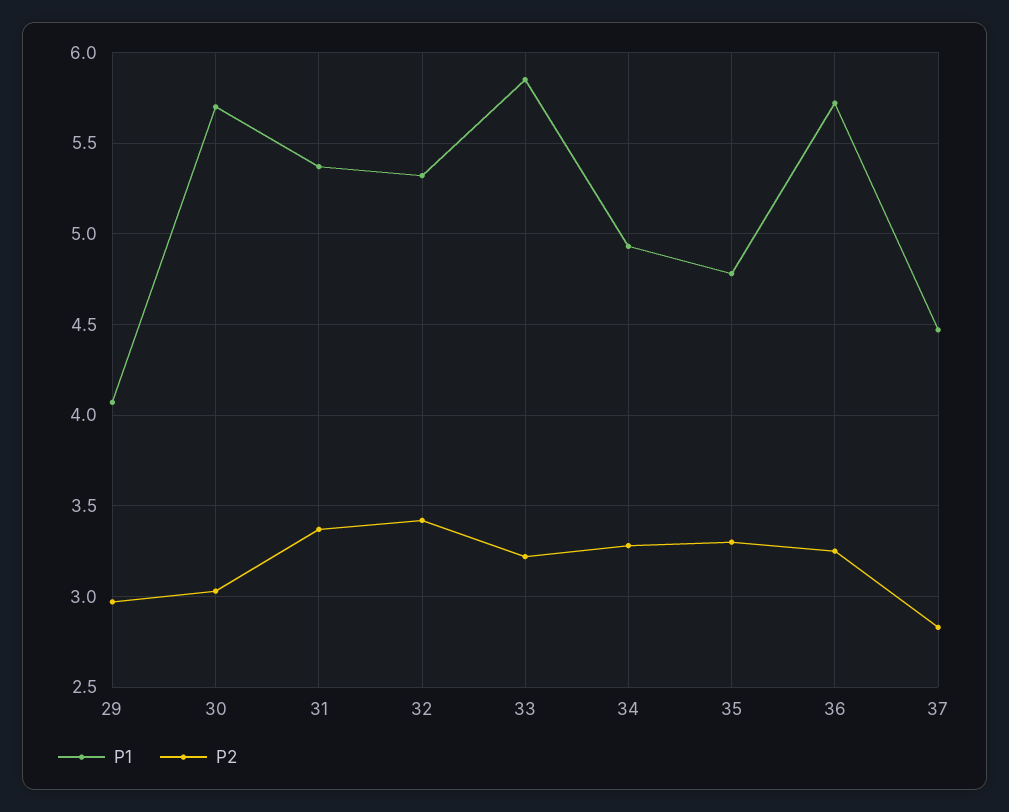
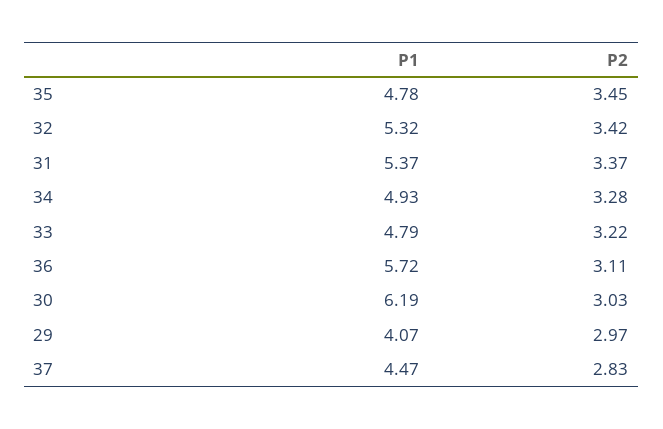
  {
    "P1": {
      "29": 4.07,
-     "30": 5.7,
+     "30": 6.19,
      "31": 5.37,
      "32": 5.32,
-     "33": 5.85,
+     "33": 4.79,
      "34": 4.93,
      "35": 4.78,
      "36": 5.72,
      "37": 4.47
    },
    "P2": {
      "29": 2.97,
      "30": 3.03,
      "31": 3.37,
      "32": 3.42,
      "33": 3.22,
      "34": 3.28,
-     "35": 3.3,
+     "35": 3.45,
-     "36": 3.25,
+     "36": 3.11,
      "37": 2.83
    }
  }

